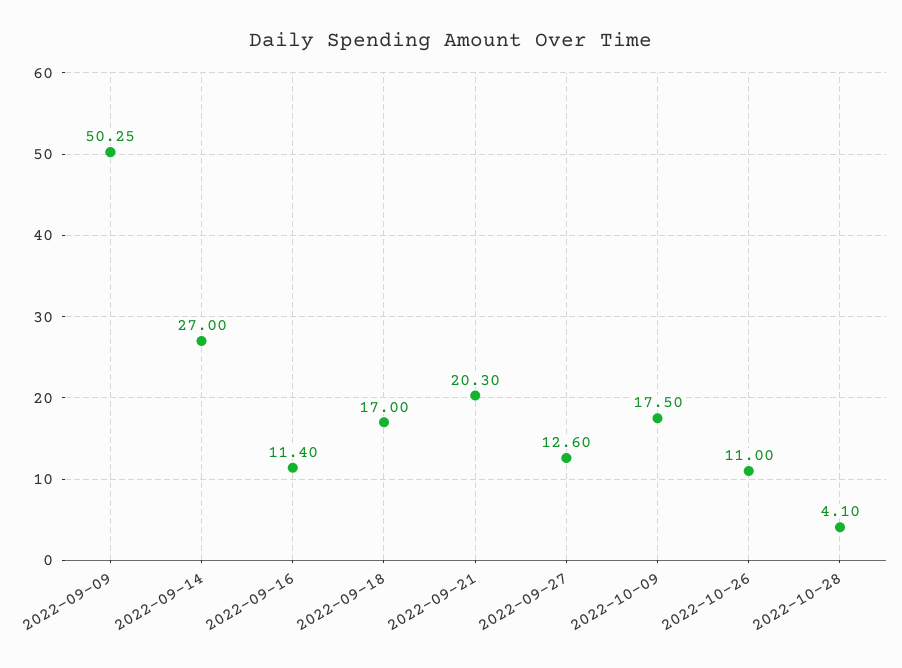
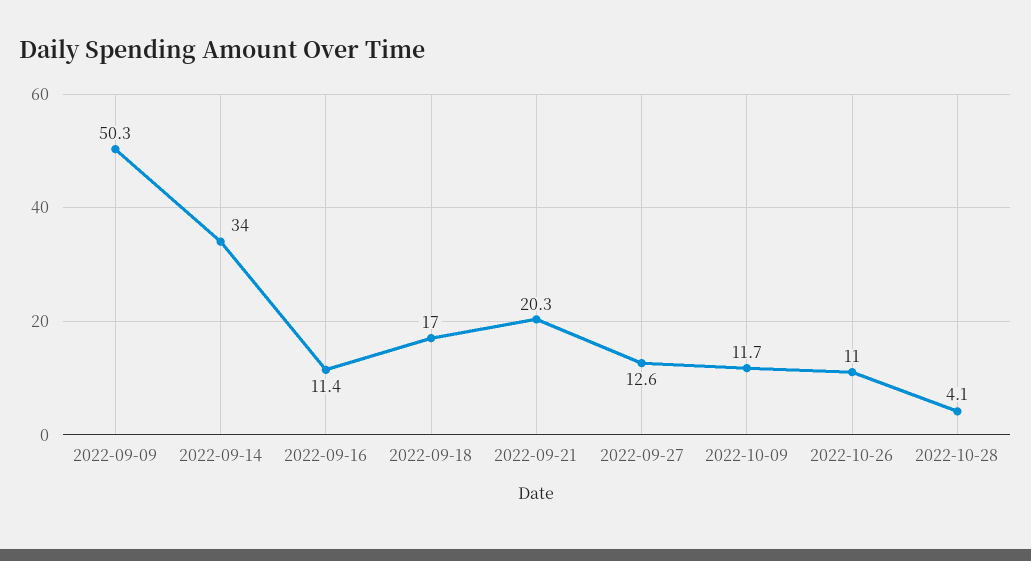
  {
    "2022-09-09": 50.25,
-   "2022-09-14": 27,
+   "2022-09-14": 34,
    "2022-09-16": 11.4,
    "2022-09-18": 17,
    "2022-09-21": 20.3,
    "2022-09-27": 12.6,
-   "2022-10-09": 17.5,
+   "2022-10-09": 11.7,
    "2022-10-26": 11,
    "2022-10-28": 4.1
  }

